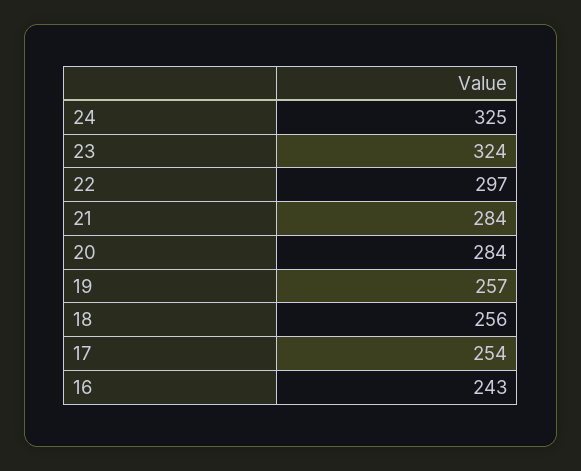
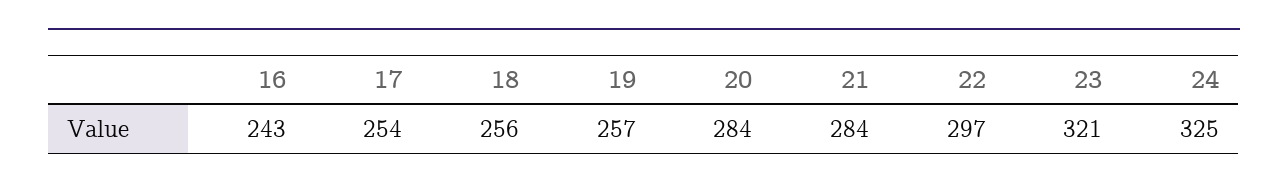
  {
    "24": 325,
-   "23": 324,
+   "23": 321,
    "22": 297,
    "21": 284,
    "20": 284,
    "19": 257,
    "18": 256,
    "17": 254,
    "16": 243
  }

